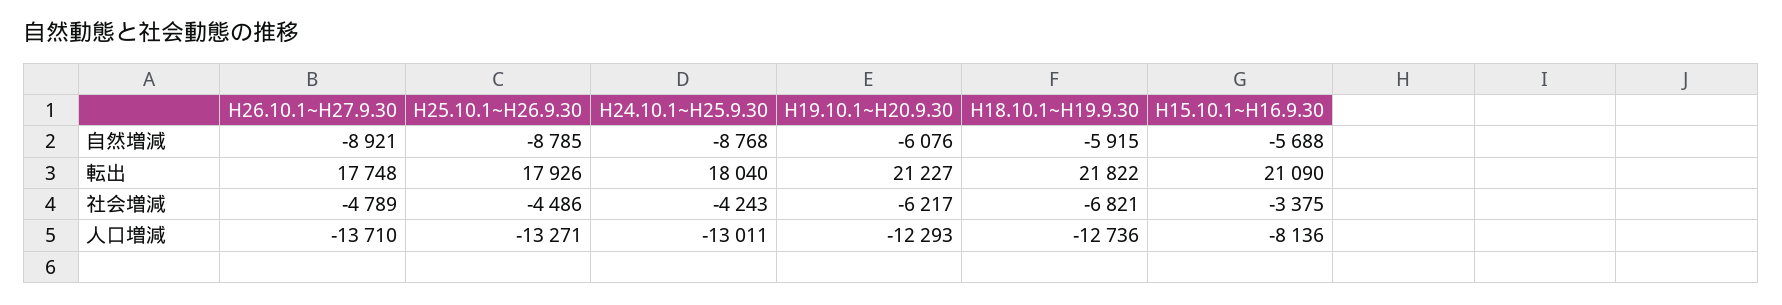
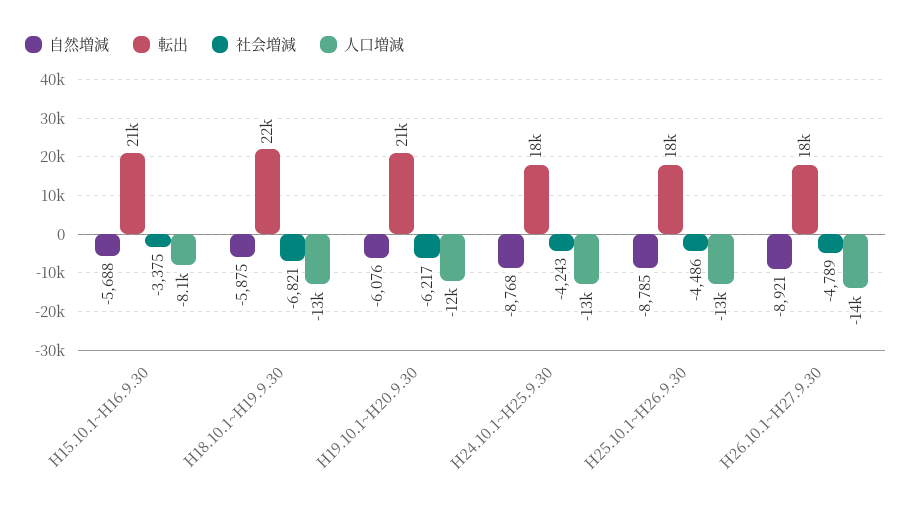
  {
    "自然増減": {
      "H26.10.1~H27.9.30": -8921,
      "H25.10.1~H26.9.30": -8785,
      "H24.10.1~H25.9.30": -8768,
      "H19.10.1~H20.9.30": -6076,
-     "H18.10.1~H19.9.30": -5915,
+     "H18.10.1~H19.9.30": -5875,
      "H15.10.1~H16.9.30": -5688
    },
    "転出": {
      "H26.10.1~H27.9.30": 17748,
      "H25.10.1~H26.9.30": 17926,
      "H24.10.1~H25.9.30": 18040,
      "H19.10.1~H20.9.30": 21227,
      "H18.10.1~H19.9.30": 21822,
      "H15.10.1~H16.9.30": 21090
    },
    "社会増減": {
      "H26.10.1~H27.9.30": -4789,
      "H25.10.1~H26.9.30": -4486,
      "H24.10.1~H25.9.30": -4243,
      "H19.10.1~H20.9.30": -6217,
      "H18.10.1~H19.9.30": -6821,
      "H15.10.1~H16.9.30": -3375
    },
    "人口増減": {
      "H26.10.1~H27.9.30": -13710,
      "H25.10.1~H26.9.30": -13271,
      "H24.10.1~H25.9.30": -13011,
      "H19.10.1~H20.9.30": -12293,
      "H18.10.1~H19.9.30": -12736,
      "H15.10.1~H16.9.30": -8136
    }
  }

